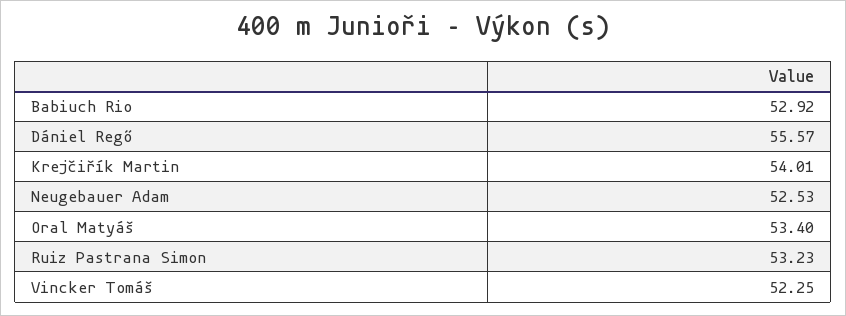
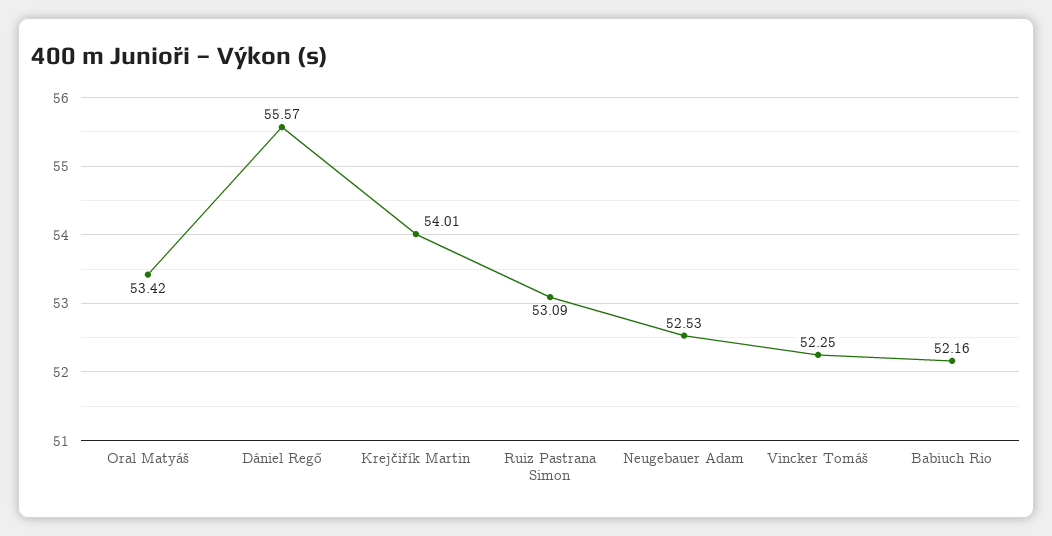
  {
-   "Babiuch Rio": 52.92,
+   "Babiuch Rio": 52.16,
    "Dániel Regő": 55.57,
    "Krejčiřík Martin": 54.01,
    "Neugebauer Adam": 52.53,
-   "Oral Matyáš": 53.4,
+   "Oral Matyáš": 53.42,
-   "Ruiz Pastrana Simon": 53.23,
+   "Ruiz Pastrana Simon": 53.09,
    "Vincker Tomáš": 52.25
  }

